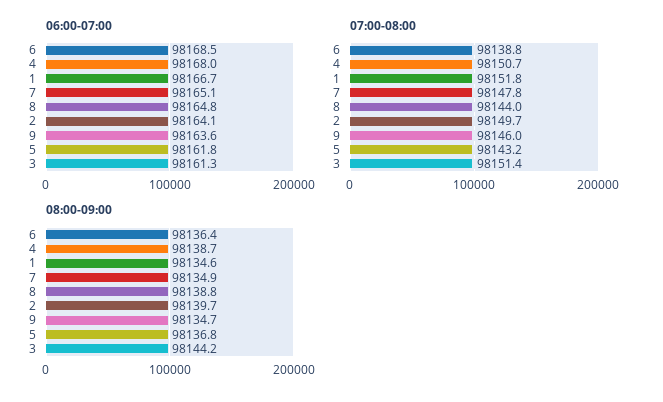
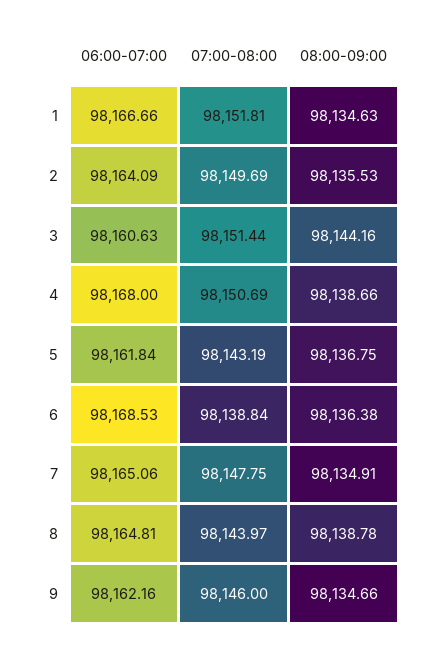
  {
    "06:00-07:00": {
      "6": 98168.53,
      "4": 98168,
      "1": 98166.66,
      "7": 98165.06,
      "8": 98164.81,
      "2": 98164.09,
-     "9": 98163.6,
+     "9": 98162.16,
      "5": 98161.84,
-     "3": 98161.3
+     "3": 98160.63
    },
    "07:00-08:00": {
      "6": 98138.84,
      "4": 98150.69,
      "1": 98151.81,
      "7": 98147.75,
      "8": 98143.97,
      "2": 98149.69,
      "9": 98146,
      "5": 98143.19,
      "3": 98151.44
    },
    "08:00-09:00": {
      "6": 98136.38,
      "4": 98138.66,
      "1": 98134.63,
      "7": 98134.91,
      "8": 98138.78,
-     "2": 98139.7,
+     "2": 98135.53,
      "9": 98134.66,
      "5": 98136.75,
      "3": 98144.16
    }
  }

